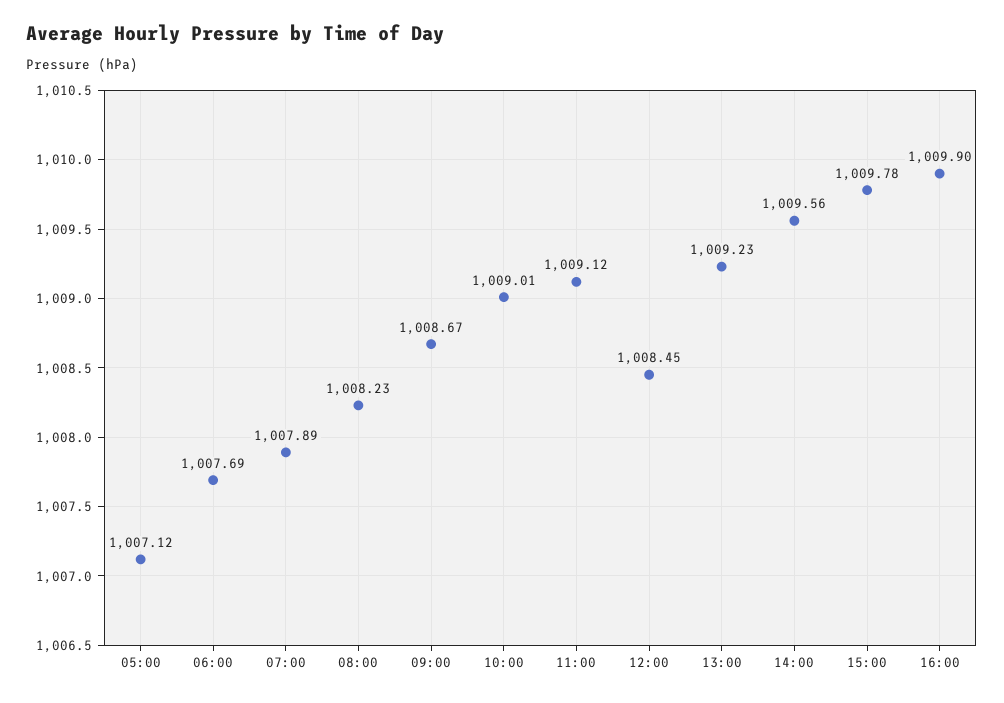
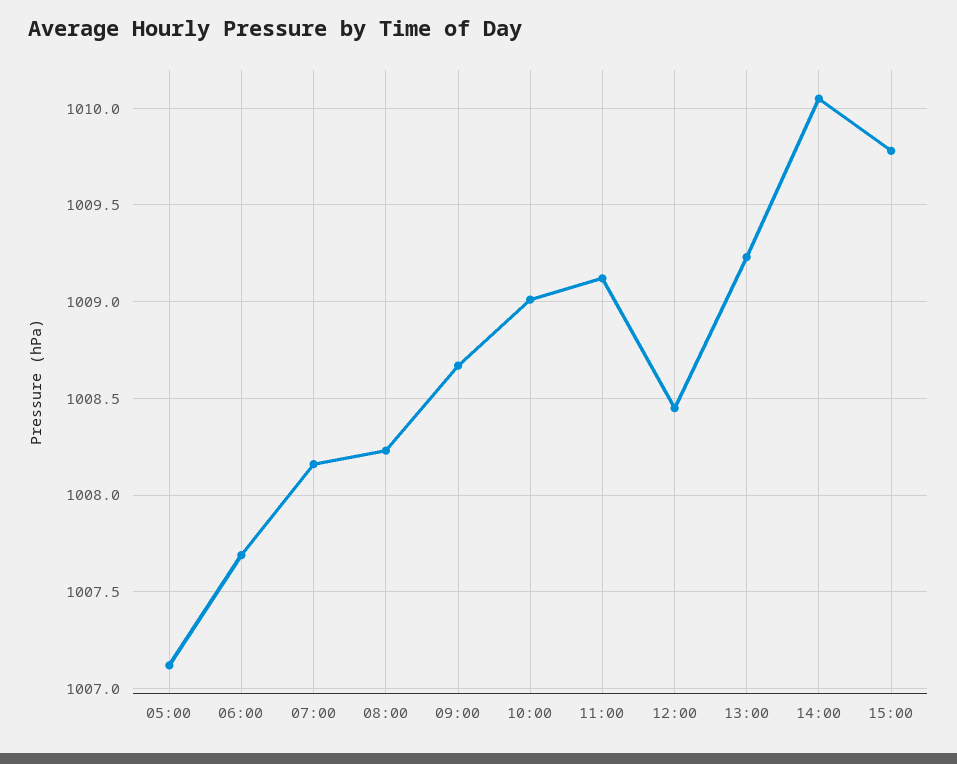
  {
    "05:00": 1007.12,
    "06:00": 1007.69,
-   "07:00": 1007.89,
+   "07:00": 1008.15,
    "08:00": 1008.23,
    "09:00": 1008.67,
    "10:00": 1009.01,
    "11:00": 1009.12,
    "12:00": 1008.45,
    "13:00": 1009.23,
-   "14:00": 1009.56,
+   "14:00": 1010.05,
-   "15:00": 1009.78,
+   "15:00": 1009.78
-   "16:00": 1009.9
  }

